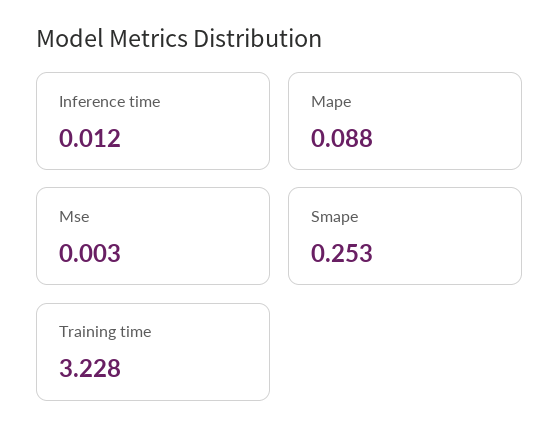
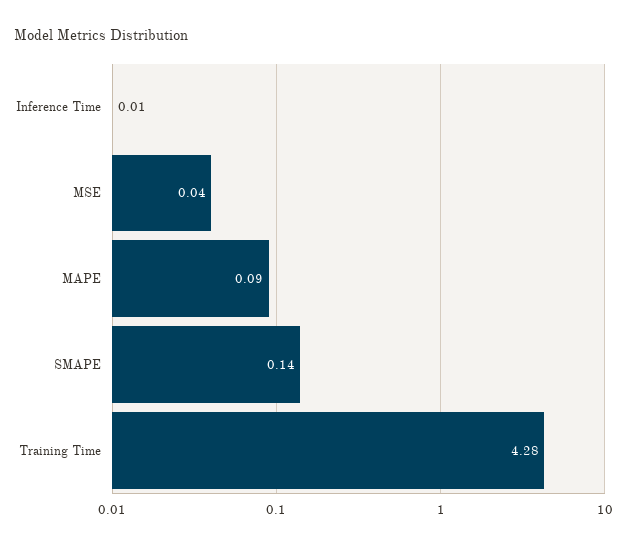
  {
    "Inference time": 0.012,
    "Mape": 0.088,
-   "Mse": 0.003,
+   "Mse": 0.04,
-   "Smape": 0.253,
+   "Smape": 0.14,
-   "Training time": 3.228
+   "Training time": 4.28
  }

